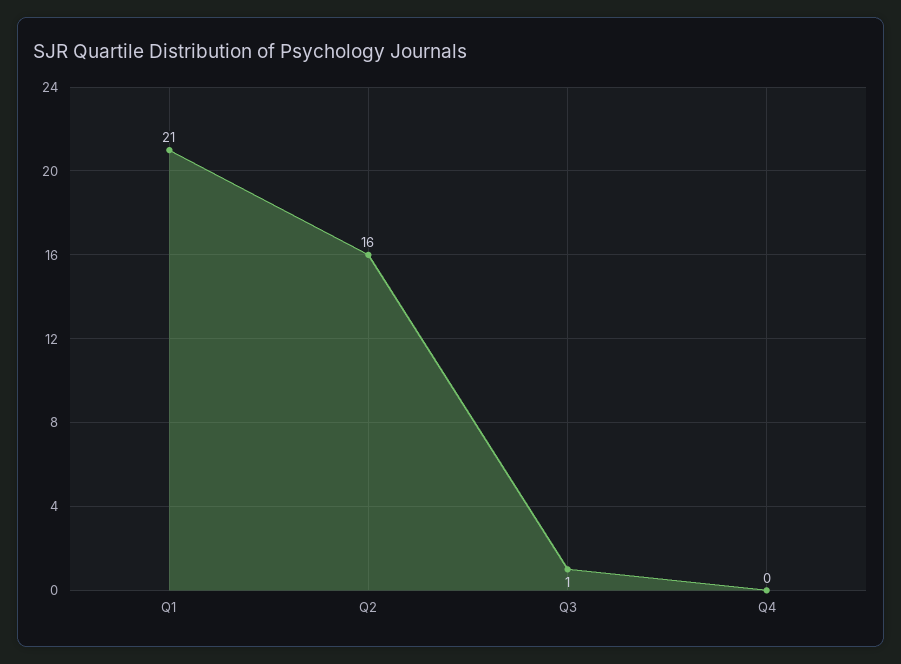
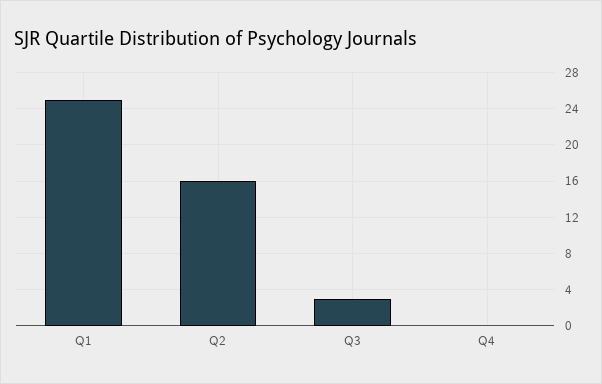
  {
-   "Q1": 21,
+   "Q1": 25,
    "Q2": 16,
-   "Q3": 1,
+   "Q3": 3,
    "Q4": 0
  }

